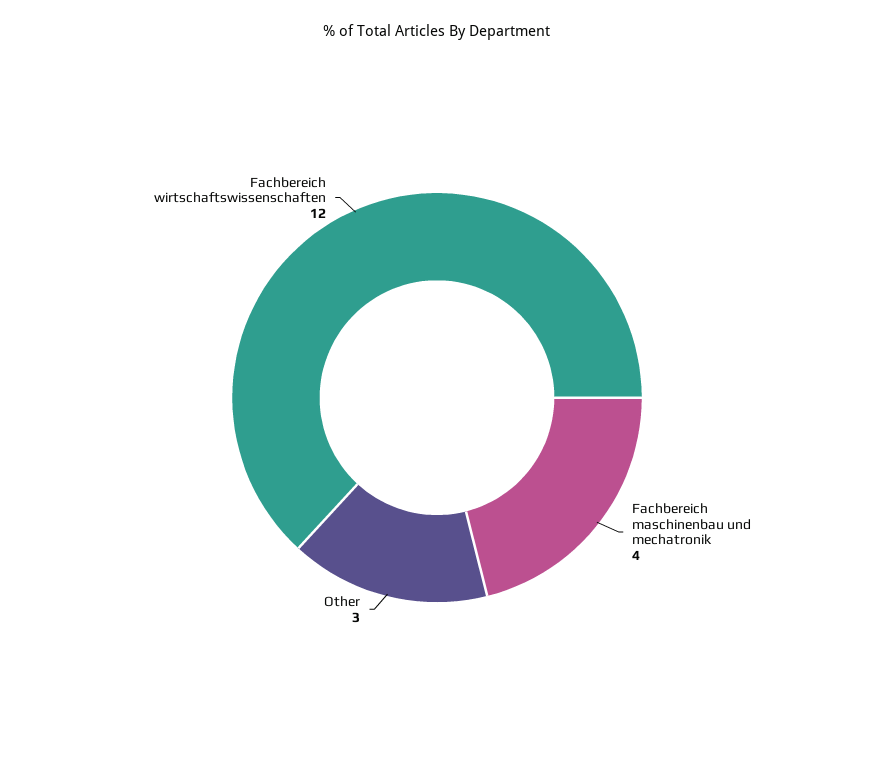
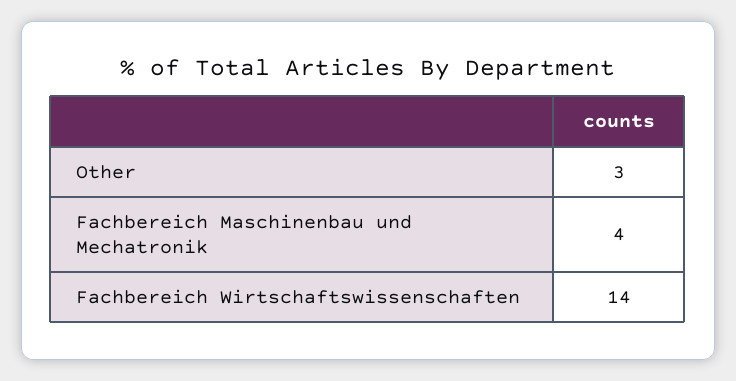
  {
    "Fachbereich maschinenbau und mechatronik": 4,
    "Other": 3,
-   "Fachbereich wirtschaftswissenschaften": 12
+   "Fachbereich wirtschaftswissenschaften": 14
  }

